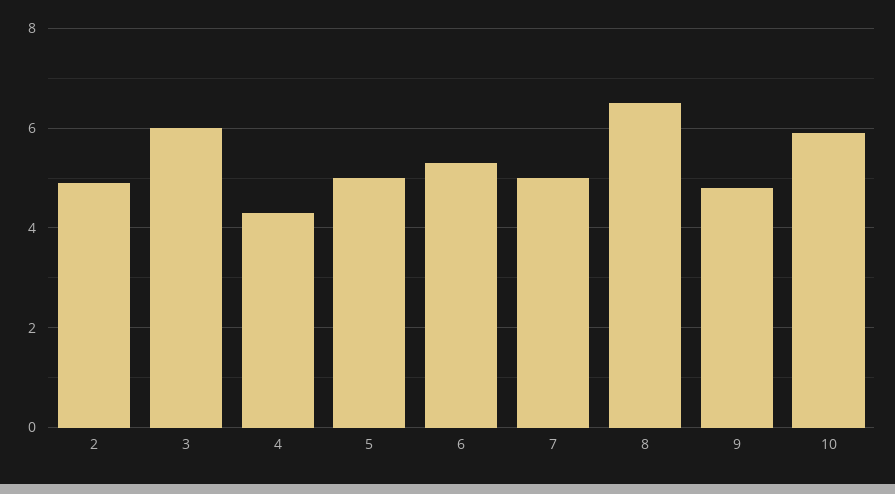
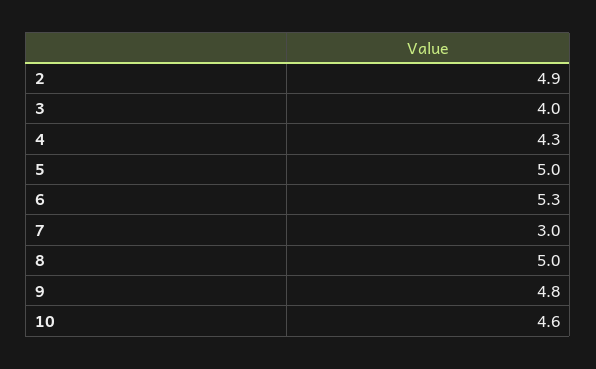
  {
    "2": 4.9,
-   "3": 6,
+   "3": 4,
    "4": 4.3,
    "5": 5,
    "6": 5.3,
-   "7": 5,
+   "7": 3,
-   "8": 6.5,
+   "8": 5,
    "9": 4.8,
-   "10": 6
+   "10": 4.6
  }

